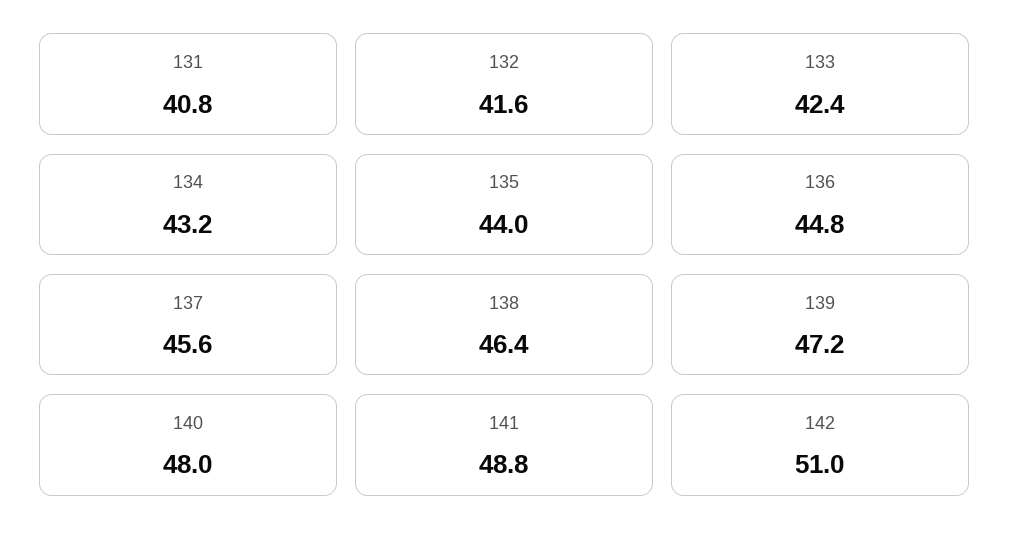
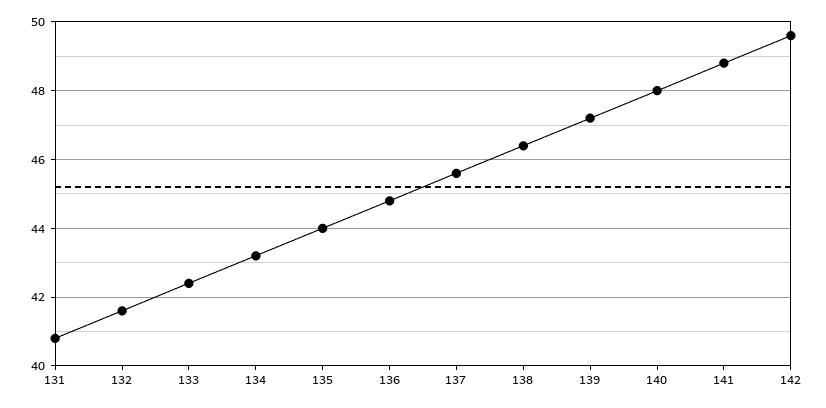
  {
    "131": 40.8,
    "132": 41.6,
    "133": 42.4,
    "134": 43.2,
    "135": 44,
    "136": 44.8,
    "137": 45.6,
    "138": 46.4,
    "139": 47.2,
    "140": 48,
    "141": 48.8,
-   "142": 51
+   "142": 49.5
  }

